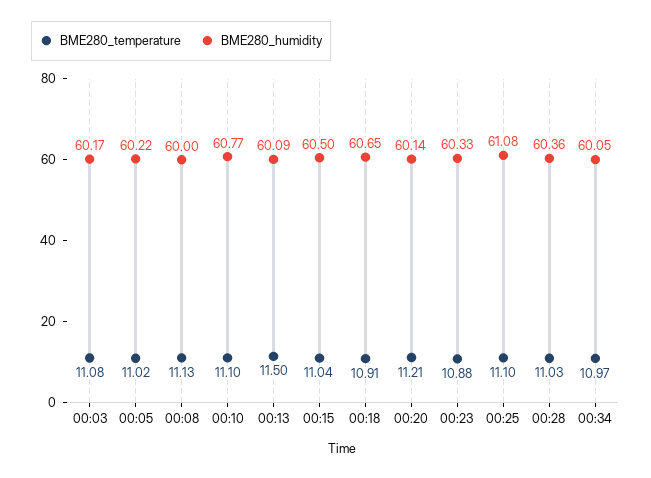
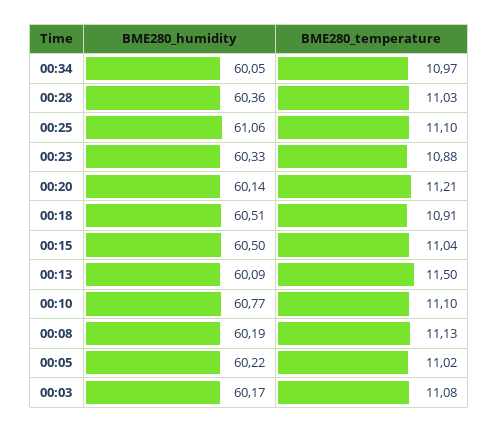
  {
    "BME280_temperature": {
      "00:03": 11.08,
      "00:05": 11.02,
      "00:08": 11.13,
      "00:10": 11.1,
      "00:13": 11.5,
      "00:15": 11.04,
      "00:18": 10.91,
      "00:20": 11.21,
      "00:23": 10.88,
      "00:25": 11.1,
      "00:28": 11.03,
      "00:34": 10.97
    },
    "BME280_humidity": {
      "00:03": 60.17,
      "00:05": 60.22,
-     "00:08": 60,
+     "00:08": 60.19,
      "00:10": 60.77,
      "00:13": 60.09,
      "00:15": 60.5,
-     "00:18": 60.65,
+     "00:18": 60.51,
      "00:20": 60.14,
      "00:23": 60.33,
-     "00:25": 61.08,
+     "00:25": 61.06,
      "00:28": 60.36,
      "00:34": 60.05
    }
  }

